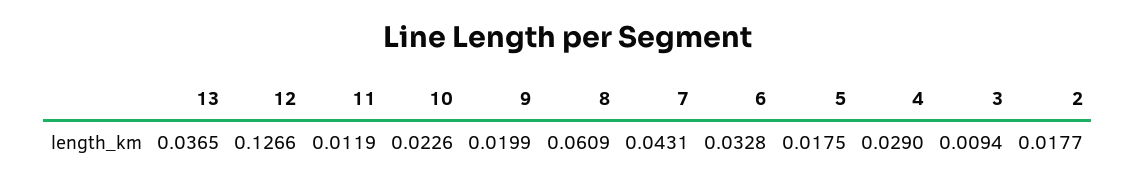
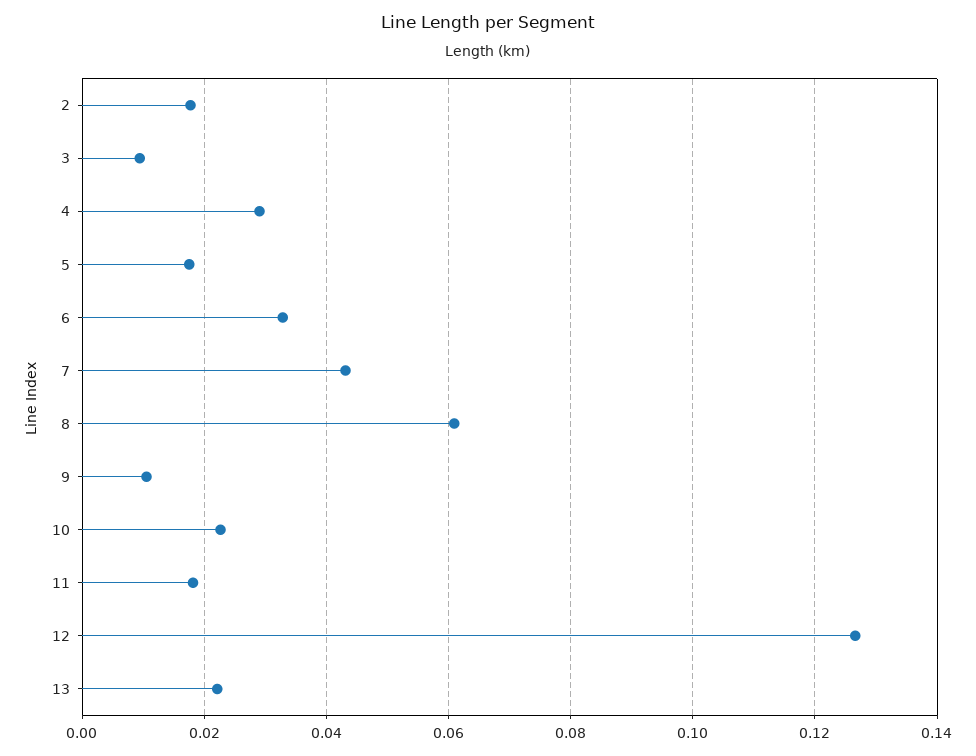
  {
-   "13": 0.0365,
+   "13": 0.022,
    "12": 0.1266,
-   "11": 0.0119,
+   "11": 0.018,
    "10": 0.0226,
-   "9": 0.0199,
+   "9": 0.01,
    "8": 0.0609,
    "7": 0.0431,
    "6": 0.0328,
    "5": 0.0175,
    "4": 0.029,
    "3": 0.0094,
    "2": 0.0177
  }

